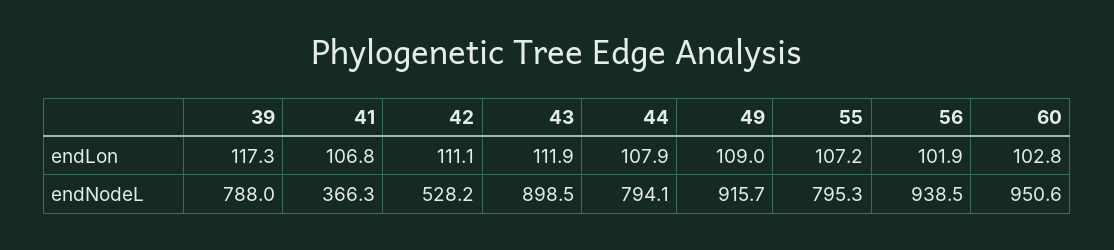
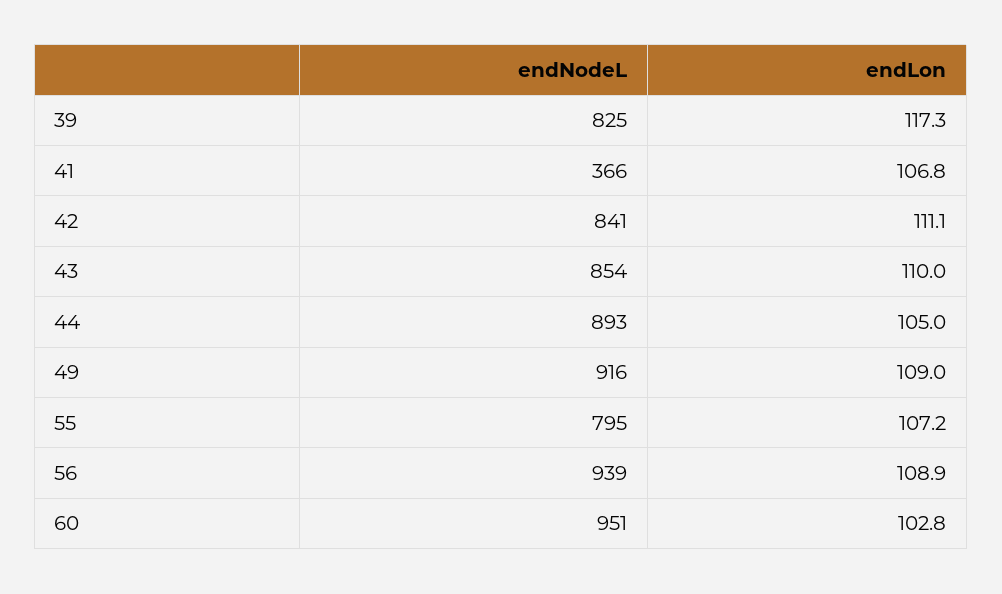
  {
    "39": {
      "endLon": 117.3,
-     "endNodeL": 788
+     "endNodeL": 825
    },
    "41": {
      "endLon": 106.8,
      "endNodeL": 366.3
    },
    "42": {
      "endLon": 111.1,
-     "endNodeL": 528.2
+     "endNodeL": 841
    },
    "43": {
-     "endLon": 111.9,
+     "endLon": 110,
-     "endNodeL": 898.5
+     "endNodeL": 854
    },
    "44": {
-     "endLon": 107.9,
+     "endLon": 105,
-     "endNodeL": 794.1
+     "endNodeL": 893
    },
    "49": {
      "endLon": 109,
      "endNodeL": 915.7
    },
    "55": {
      "endLon": 107.2,
      "endNodeL": 795.3
    },
    "56": {
-     "endLon": 101.9,
+     "endLon": 108.9,
      "endNodeL": 938.5
    },
    "60": {
      "endLon": 102.8,
      "endNodeL": 950.6
    }
  }

